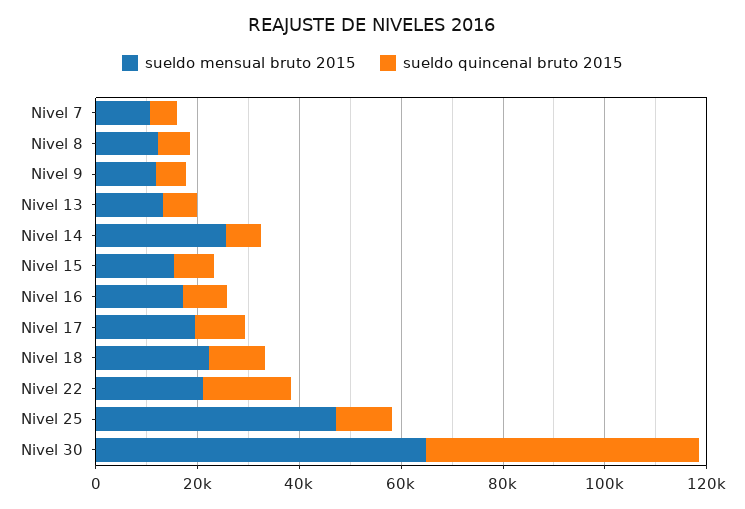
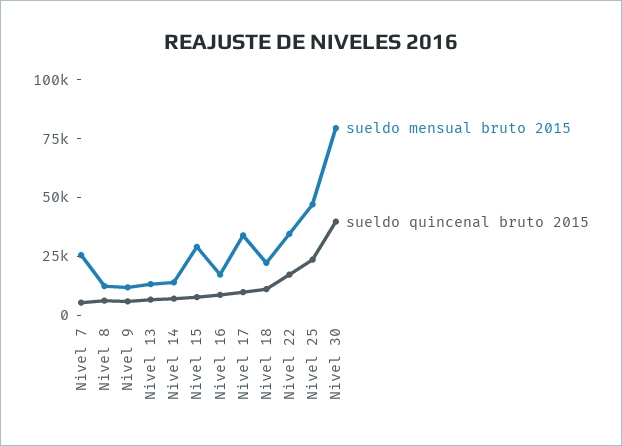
  {
    "sueldo mensual bruto 2015": {
-     "Nivel 7": 10000,
+     "Nivel 7": 25000,
      "Nivel 8": 10000,
      "Nivel 9": 10000,
      "Nivel 13": 15000,
-     "Nivel 14": 25000,
+     "Nivel 14": 15000,
-     "Nivel 15": 15000,
+     "Nivel 15": 30000,
      "Nivel 16": 15000,
-     "Nivel 17": 20000,
+     "Nivel 17": 35000,
      "Nivel 18": 20000,
-     "Nivel 22": 20000,
+     "Nivel 22": 35000,
      "Nivel 25": 45000,
-     "Nivel 30": 65000
+     "Nivel 30": 80000
    },
    "sueldo quincenal bruto 2015": {
      "Nivel 7": 5000,
      "Nivel 8": 5000,
      "Nivel 9": 5000,
      "Nivel 13": 5000,
      "Nivel 14": 5000,
      "Nivel 15": 10000,
      "Nivel 16": 10000,
      "Nivel 17": 10000,
      "Nivel 18": 10000,
      "Nivel 22": 15000,
-     "Nivel 25": 10000,
+     "Nivel 25": 25000,
-     "Nivel 30": 55000
+     "Nivel 30": 40000
    }
  }

